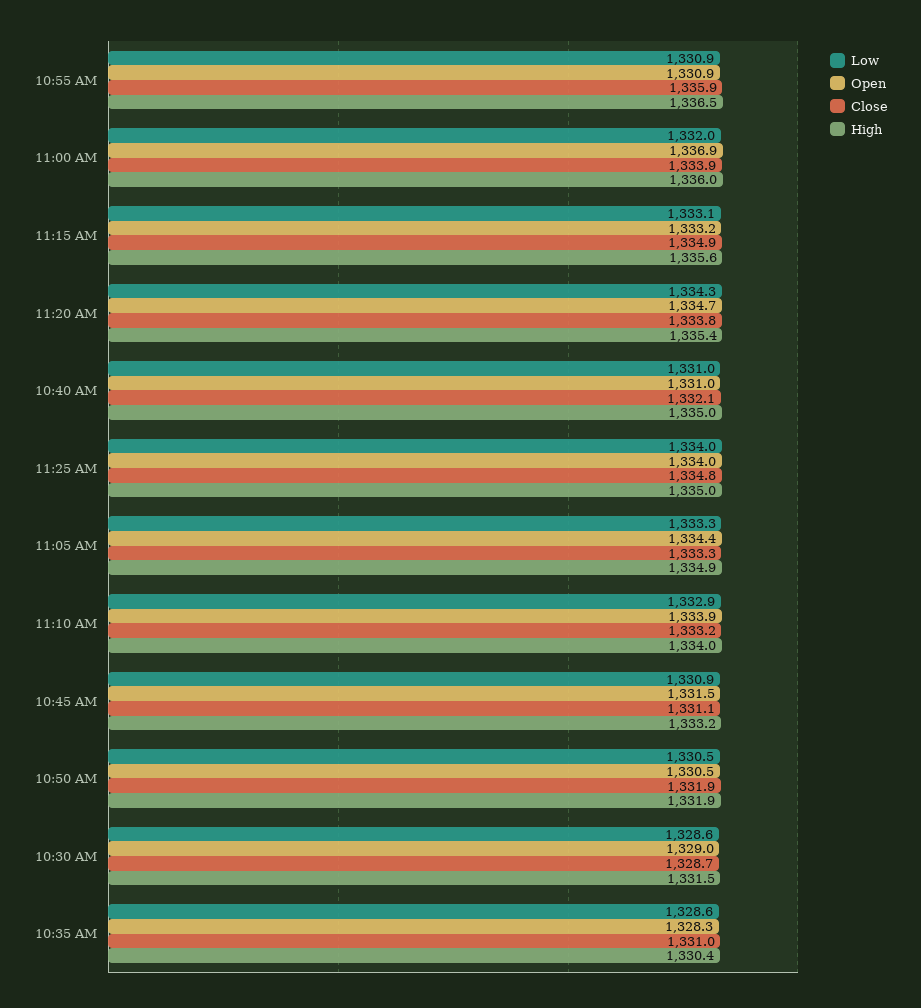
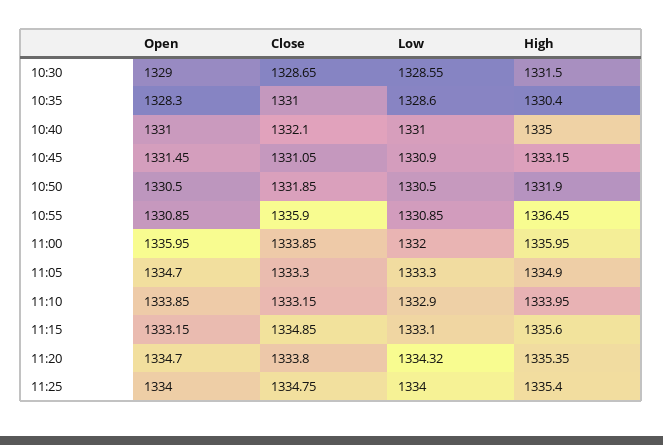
  {
    "Low": {
      "10:55 AM": 1330.85,
      "11:00 AM": 1332,
      "11:15 AM": 1333.1,
      "11:20 AM": 1334.32,
      "10:40 AM": 1331,
      "11:25 AM": 1334,
      "11:05 AM": 1333.3,
      "11:10 AM": 1332.9,
      "10:45 AM": 1330.9,
      "10:50 AM": 1330.5,
      "10:30 AM": 1328.55,
      "10:35 AM": 1328.6
    },
    "Open": {
      "10:55 AM": 1330.85,
-     "11:00 AM": 1336.9,
+     "11:00 AM": 1335.95,
      "11:15 AM": 1333.15,
      "11:20 AM": 1334.7,
      "10:40 AM": 1331,
      "11:25 AM": 1334,
-     "11:05 AM": 1334.4,
+     "11:05 AM": 1334.7,
      "11:10 AM": 1333.85,
      "10:45 AM": 1331.45,
      "10:50 AM": 1330.5,
      "10:30 AM": 1329,
      "10:35 AM": 1328.3
    },
    "Close": {
      "10:55 AM": 1335.9,
      "11:00 AM": 1333.85,
      "11:15 AM": 1334.85,
      "11:20 AM": 1333.8,
      "10:40 AM": 1332.1,
      "11:25 AM": 1334.75,
      "11:05 AM": 1333.3,
      "11:10 AM": 1333.15,
      "10:45 AM": 1331.05,
      "10:50 AM": 1331.85,
      "10:30 AM": 1328.65,
      "10:35 AM": 1331
    },
    "High": {
      "10:55 AM": 1336.45,
      "11:00 AM": 1335.95,
      "11:15 AM": 1335.6,
      "11:20 AM": 1335.35,
      "10:40 AM": 1335,
-     "11:25 AM": 1335,
+     "11:25 AM": 1335.4,
      "11:05 AM": 1334.9,
      "11:10 AM": 1333.95,
      "10:45 AM": 1333.15,
      "10:50 AM": 1331.9,
      "10:30 AM": 1331.5,
      "10:35 AM": 1330.4
    }
  }

